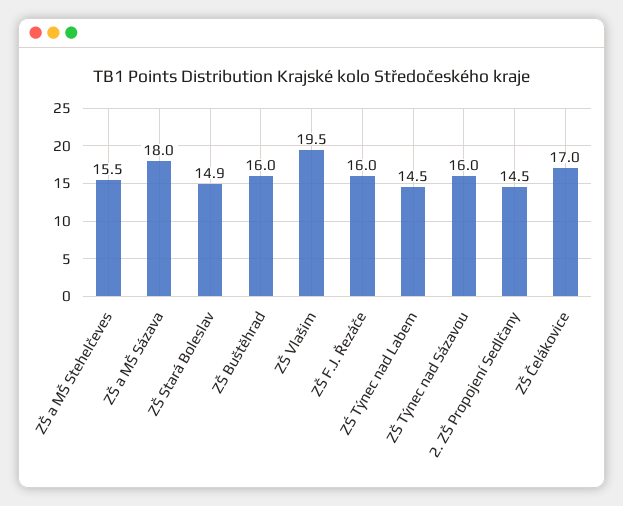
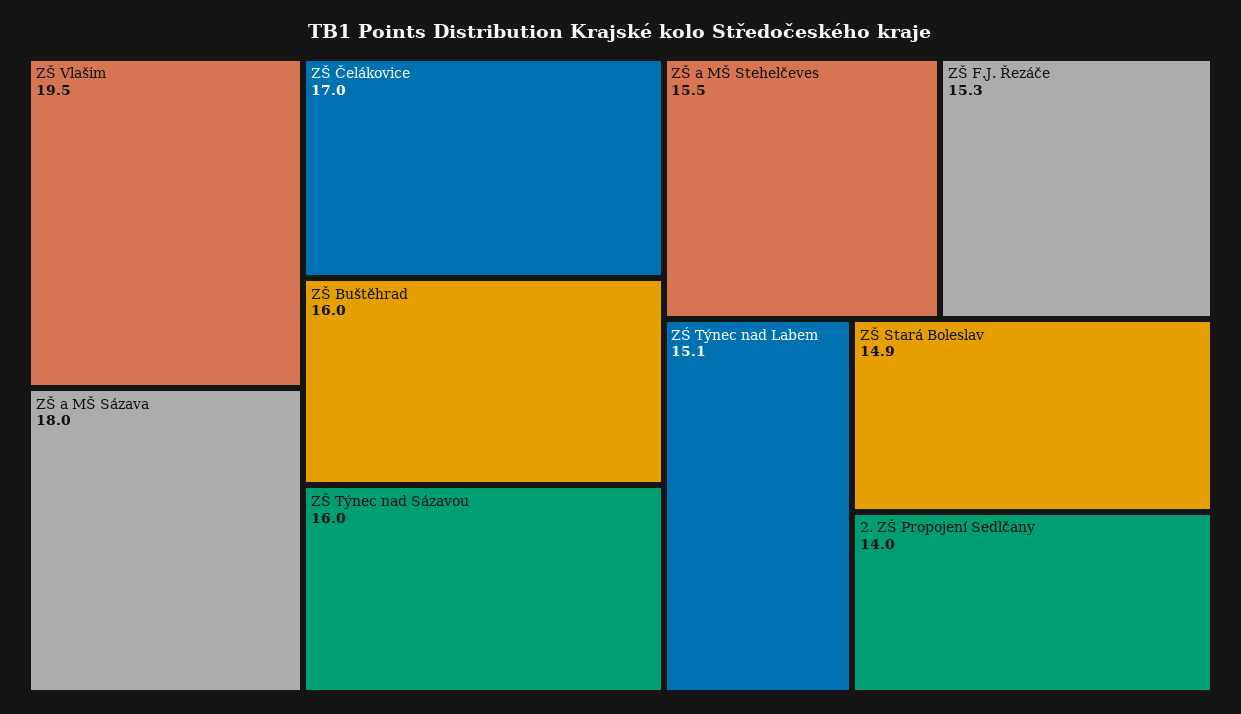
  {
    "ZŠ a MŠ Stehelčeves": 15.5,
    "ZŠ a MŠ Sázava": 18,
    "ZŠ Stará Boleslav": 14.9,
    "ZŠ Buštěhrad": 16,
    "ZŠ Vlašim": 19.5,
-   "ZŠ F.J. Řezáče": 16,
+   "ZŠ F.J. Řezáče": 15.3,
-   "ZŚ Týnec nad Labem": 14.5,
+   "ZŚ Týnec nad Labem": 15.1,
    "ZŠ Týnec nad Sázavou": 16,
-   "2. ZŠ Propojení Sedlčany": 14.5,
+   "2. ZŠ Propojení Sedlčany": 14,
    "ZŠ Čelákovice": 17
  }

